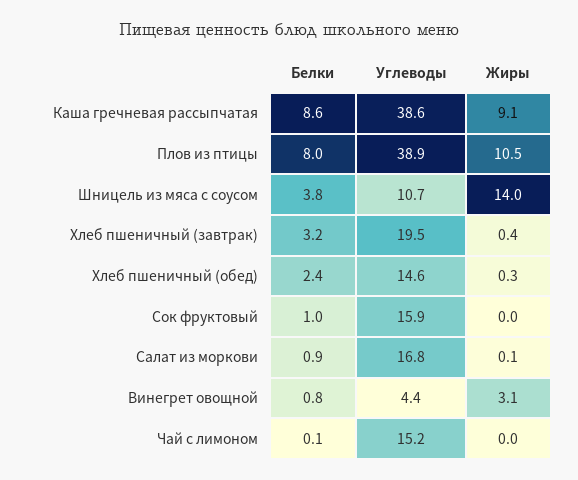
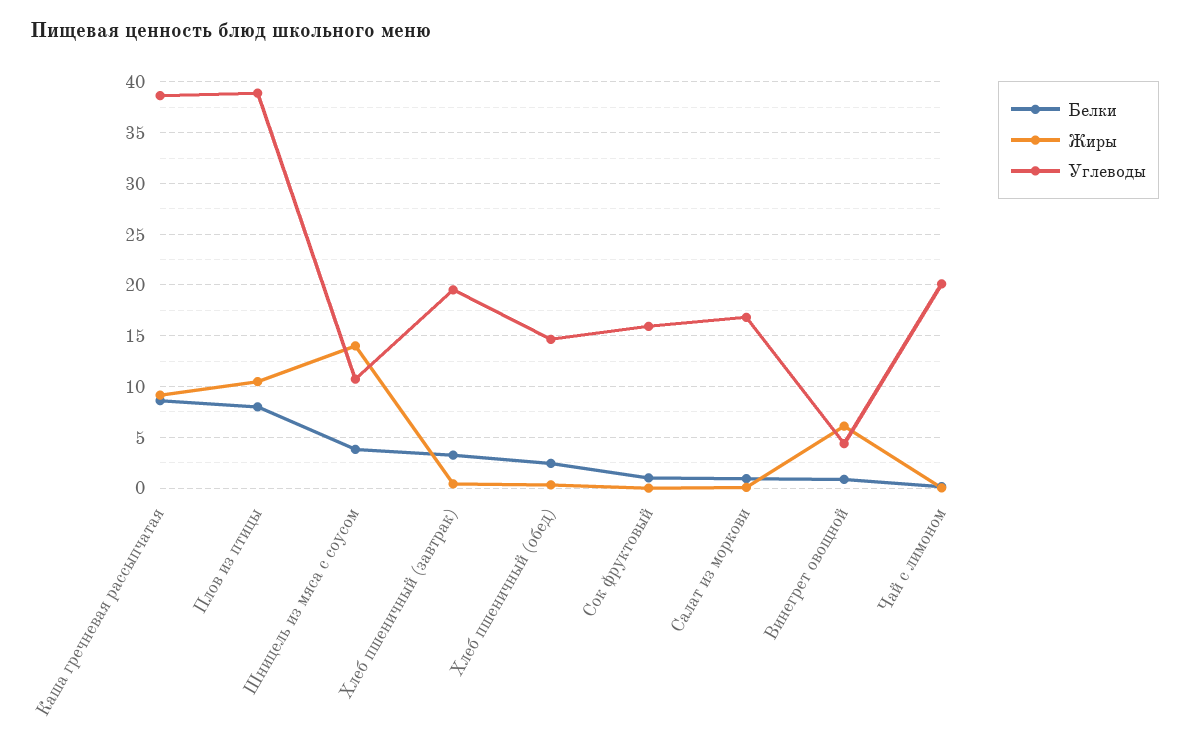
  {
    "Белки": {
      "Каша гречневая рассыпчатая": 8.6,
      "Плов из птицы": 8,
      "Шницель из мяса с соусом": 3.8,
      "Хлеб пшеничный (завтрак)": 3.2,
      "Хлеб пшеничный (обед)": 2.4,
      "Сок фруктовый": 1,
      "Салат из моркови": 0.9,
      "Винегрет овощной": 0.8,
      "Чай с лимоном": 0.1
    },
    "Углеводы": {
      "Каша гречневая рассыпчатая": 38.6,
      "Плов из птицы": 38.9,
      "Шницель из мяса с соусом": 10.7,
      "Хлеб пшеничный (завтрак)": 19.5,
      "Хлеб пшеничный (обед)": 14.6,
      "Сок фруктовый": 15.9,
      "Салат из моркови": 16.8,
      "Винегрет овощной": 4.4,
-     "Чай с лимоном": 15.2
+     "Чай с лимоном": 20
    },
    "Жиры": {
      "Каша гречневая рассыпчатая": 9.1,
      "Плов из птицы": 10.5,
      "Шницель из мяса с соусом": 14,
      "Хлеб пшеничный (завтрак)": 0.4,
      "Хлеб пшеничный (обед)": 0.3,
      "Сок фруктовый": 0,
      "Салат из моркови": 0.1,
-     "Винегрет овощной": 3.1,
+     "Винегрет овощной": 6,
      "Чай с лимоном": 0
    }
  }

